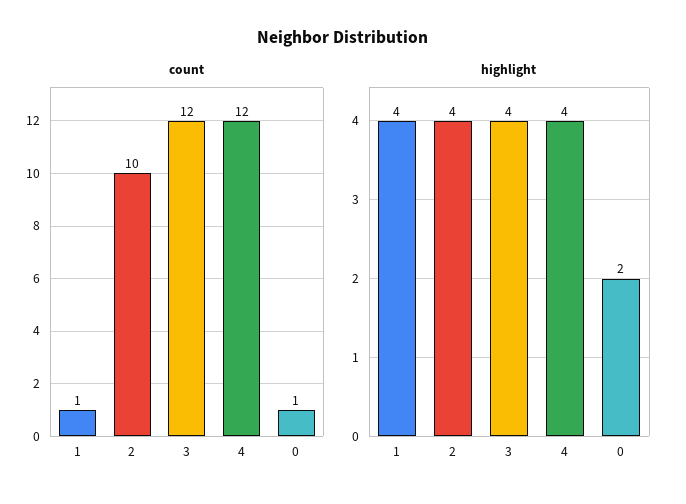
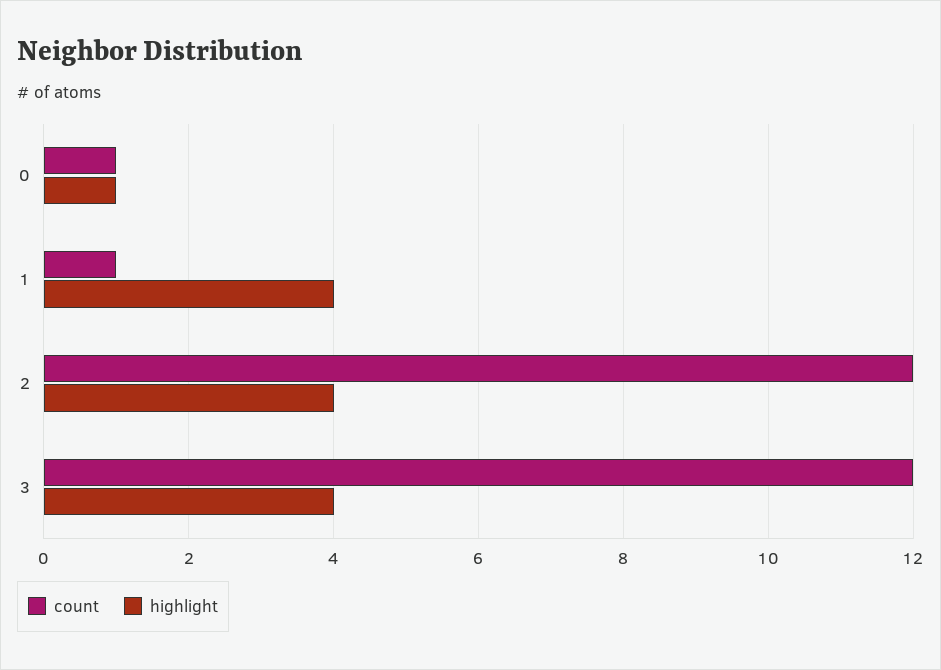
  {
    "count": {
      "1": 1,
-     "2": 10,
+     "2": 12,
      "3": 12,
-     "4": 12,
      "0": 1
    },
    "highlight": {
      "1": 4,
      "2": 4,
      "3": 4,
-     "4": 4,
-     "0": 2
+     "0": 1
    }
  }

